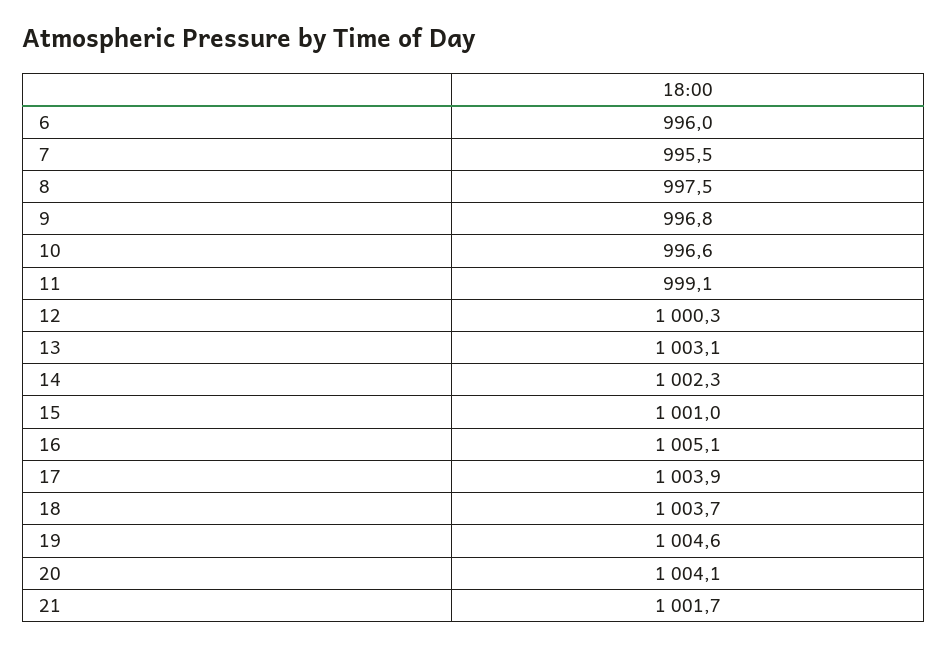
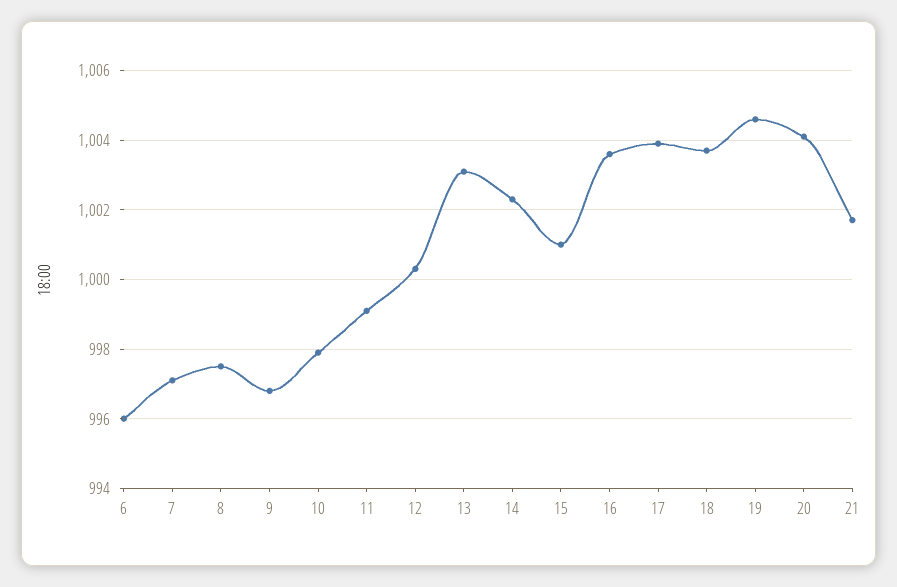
  {
    "6": 996,
-   "7": 995.5,
+   "7": 997,
    "8": 997.5,
    "9": 996.8,
-   "10": 996.6,
+   "10": 998,
    "11": 999.1,
    "12": 1000.3,
    "13": 1003.1,
    "14": 1002.3,
    "15": 1001,
-   "16": 1005.1,
+   "16": 1003.5,
    "17": 1003.9,
    "18": 1003.7,
    "19": 1004.6,
    "20": 1004.1,
    "21": 1001.7
  }

